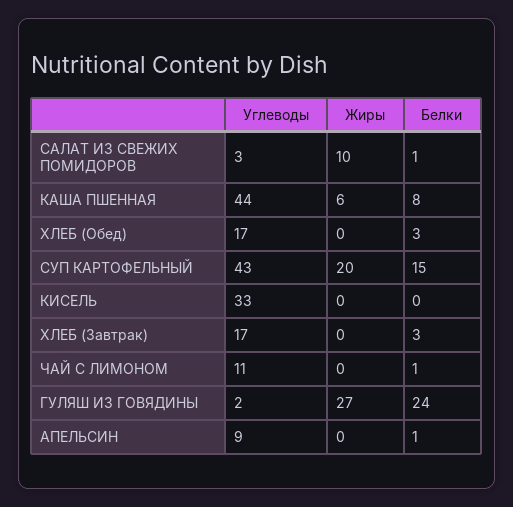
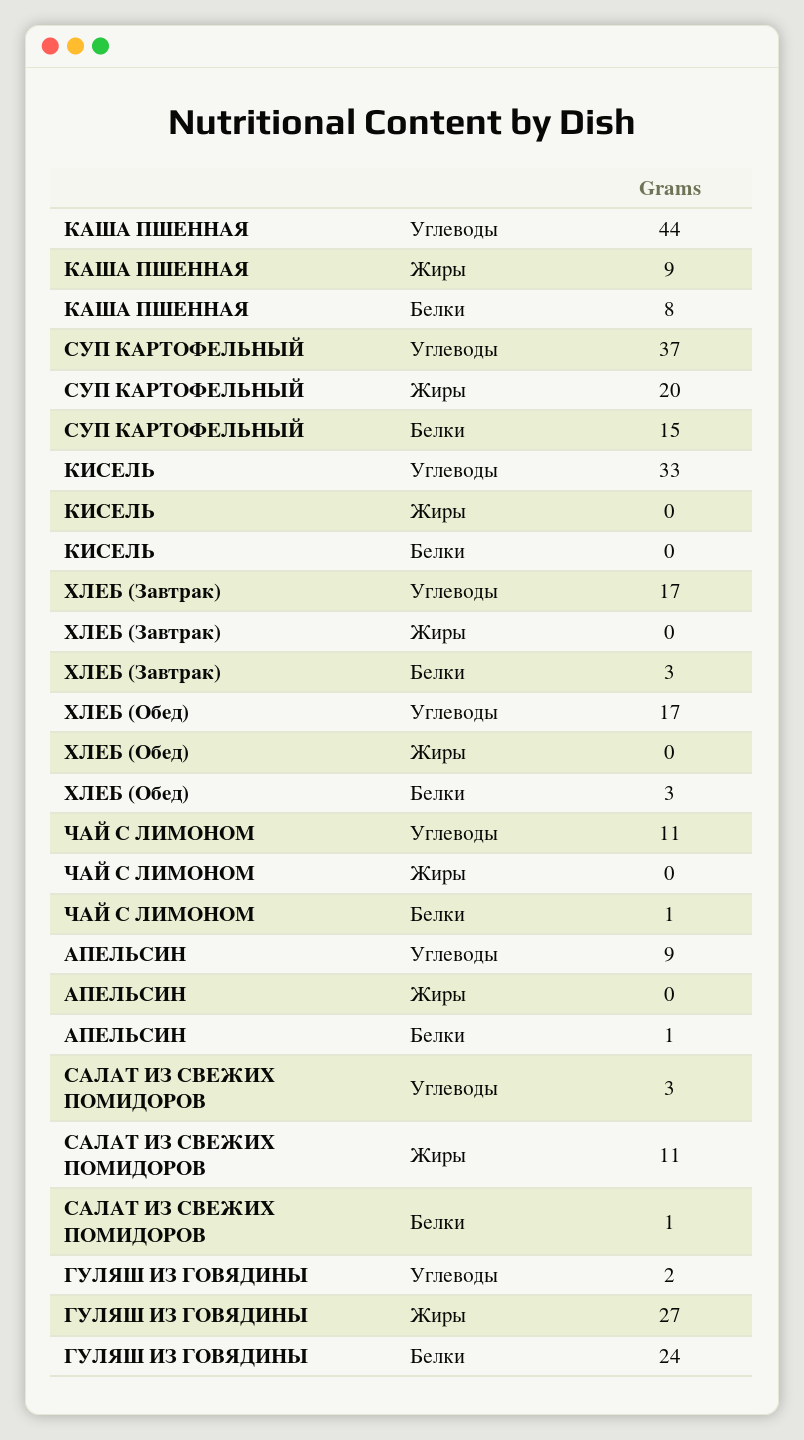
  {
    "Углеводы": {
      "САЛАТ ИЗ СВЕЖИХ ПОМИДОРОВ": 3,
      "КАША ПШЕННАЯ": 44,
      "ХЛЕБ (Обед)": 17,
-     "СУП КАРТОФЕЛЬНЫЙ": 43,
+     "СУП КАРТОФЕЛЬНЫЙ": 37,
      "КИСЕЛЬ": 33,
      "ХЛЕБ (Завтрак)": 17,
      "ЧАЙ С ЛИМОНОМ": 11,
      "ГУЛЯШ ИЗ ГОВЯДИНЫ": 2,
      "АПЕЛЬСИН": 9
    },
    "Жиры": {
-     "САЛАТ ИЗ СВЕЖИХ ПОМИДОРОВ": 10,
+     "САЛАТ ИЗ СВЕЖИХ ПОМИДОРОВ": 11,
-     "КАША ПШЕННАЯ": 6,
+     "КАША ПШЕННАЯ": 9,
      "ХЛЕБ (Обед)": 0,
      "СУП КАРТОФЕЛЬНЫЙ": 20,
      "КИСЕЛЬ": 0,
      "ХЛЕБ (Завтрак)": 0,
      "ЧАЙ С ЛИМОНОМ": 0,
      "ГУЛЯШ ИЗ ГОВЯДИНЫ": 27,
      "АПЕЛЬСИН": 0
    },
    "Белки": {
      "САЛАТ ИЗ СВЕЖИХ ПОМИДОРОВ": 1,
      "КАША ПШЕННАЯ": 8,
      "ХЛЕБ (Обед)": 3,
      "СУП КАРТОФЕЛЬНЫЙ": 15,
      "КИСЕЛЬ": 0,
      "ХЛЕБ (Завтрак)": 3,
      "ЧАЙ С ЛИМОНОМ": 1,
      "ГУЛЯШ ИЗ ГОВЯДИНЫ": 24,
      "АПЕЛЬСИН": 1
    }
  }

